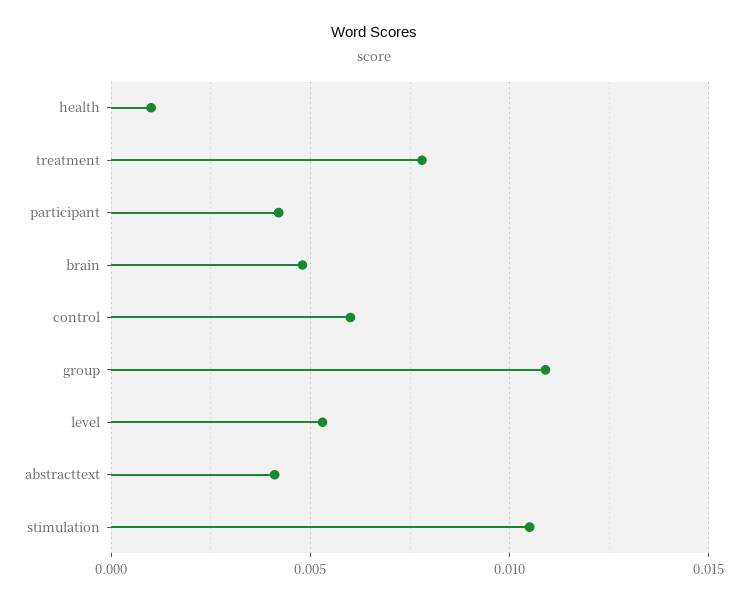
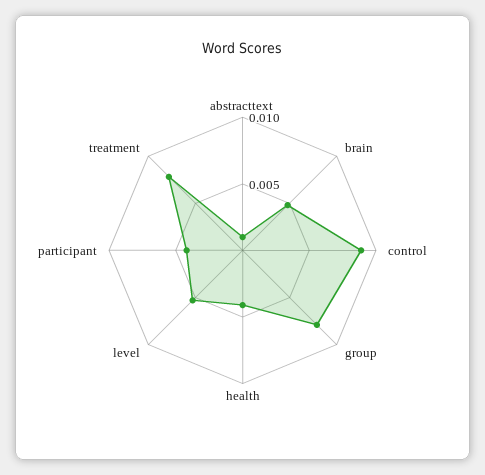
  {
-   "health": 0.001,
+   "health": 0.004,
    "treatment": 0.008,
    "participant": 0.004,
    "brain": 0.005,
-   "control": 0.006,
+   "control": 0.009,
-   "group": 0.011,
+   "group": 0.008,
    "level": 0.0055,
-   "abstracttext": 0.004,
+   "abstracttext": 0.001
-   "stimulation": 0.0105
  }

